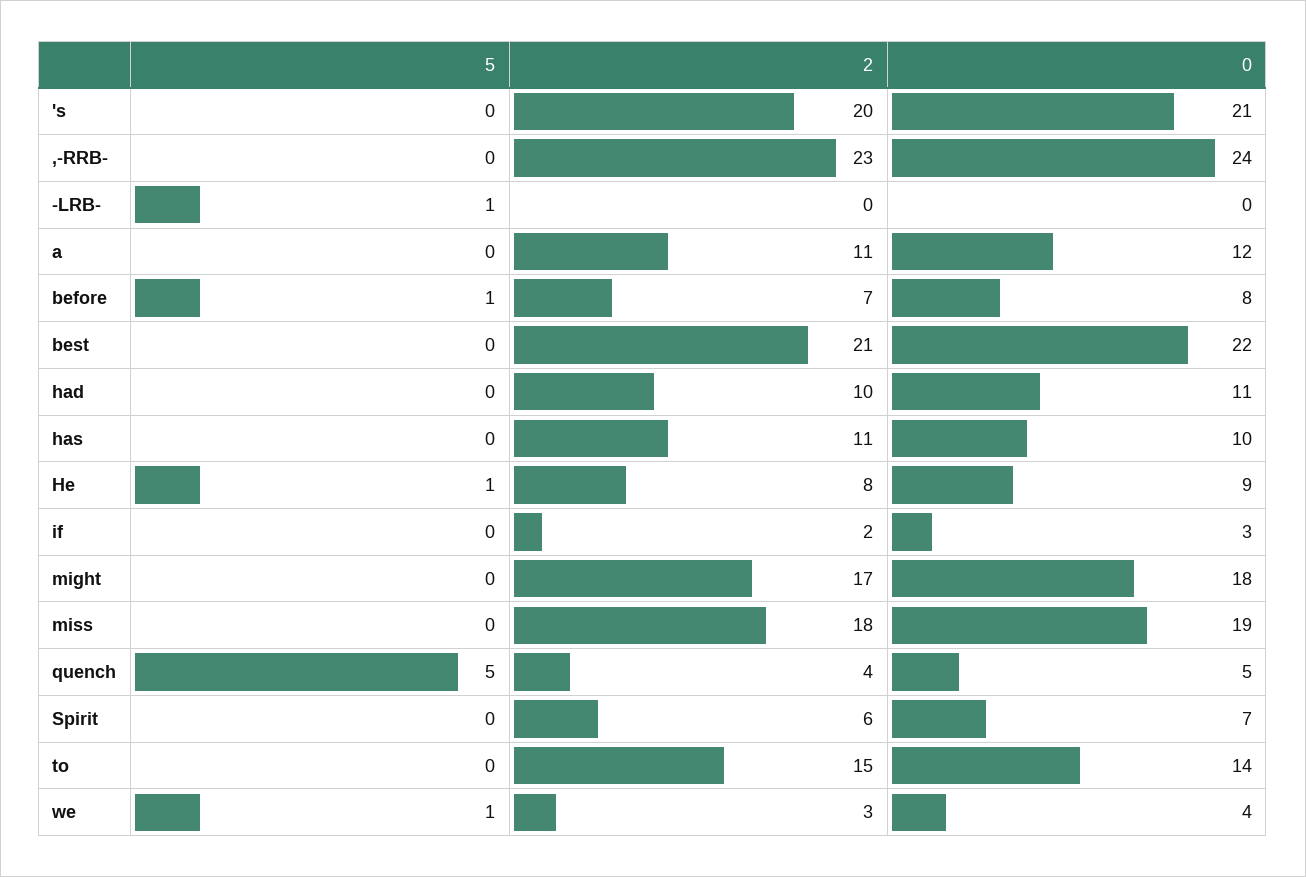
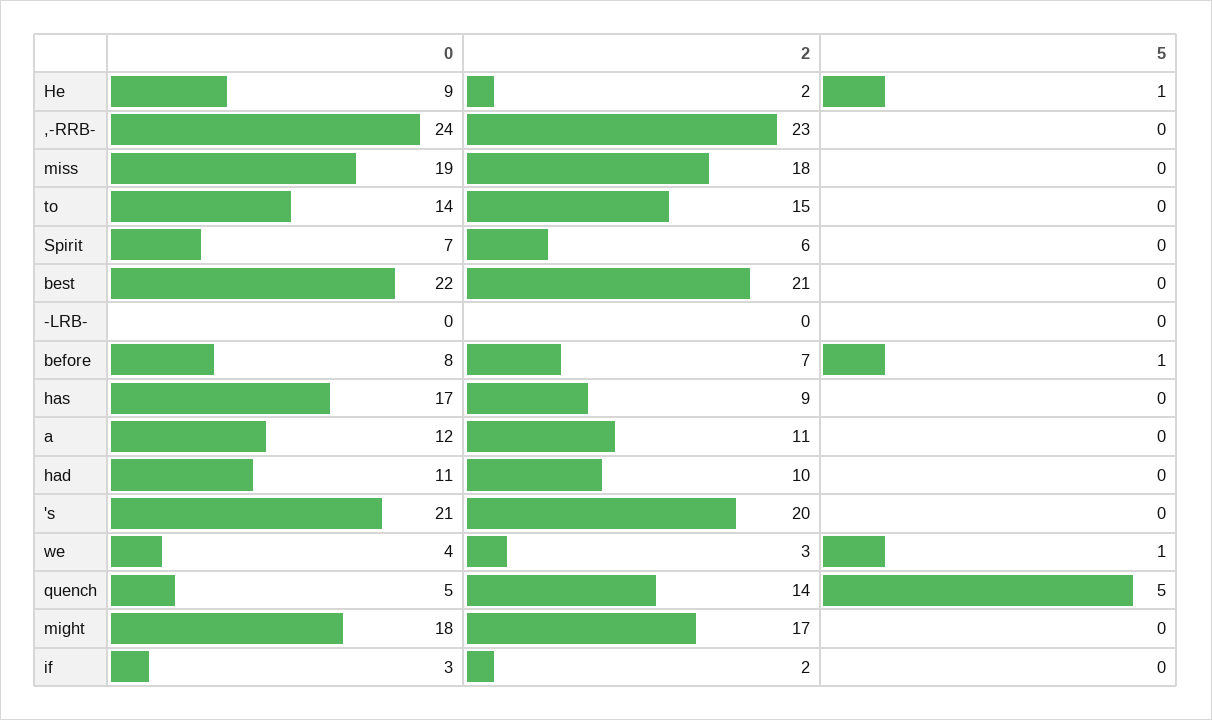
  {
    "5": {
      "'s": 0,
      ",-RRB-": 0,
-     "-LRB-": 1,
+     "-LRB-": 0,
      "a": 0,
      "before": 1,
      "best": 0,
      "had": 0,
      "has": 0,
      "He": 1,
      "if": 0,
      "might": 0,
      "miss": 0,
      "quench": 5,
      "Spirit": 0,
      "to": 0,
      "we": 1
    },
    "2": {
      "'s": 20,
      ",-RRB-": 23,
      "-LRB-": 0,
      "a": 11,
      "before": 7,
      "best": 21,
      "had": 10,
-     "has": 11,
+     "has": 9,
-     "He": 8,
+     "He": 2,
      "if": 2,
      "might": 17,
      "miss": 18,
-     "quench": 4,
+     "quench": 14,
      "Spirit": 6,
      "to": 15,
      "we": 3
    },
    "0": {
      "'s": 21,
      ",-RRB-": 24,
      "-LRB-": 0,
      "a": 12,
      "before": 8,
      "best": 22,
      "had": 11,
-     "has": 10,
+     "has": 17,
      "He": 9,
      "if": 3,
      "might": 18,
      "miss": 19,
      "quench": 5,
      "Spirit": 7,
      "to": 14,
      "we": 4
    }
  }

